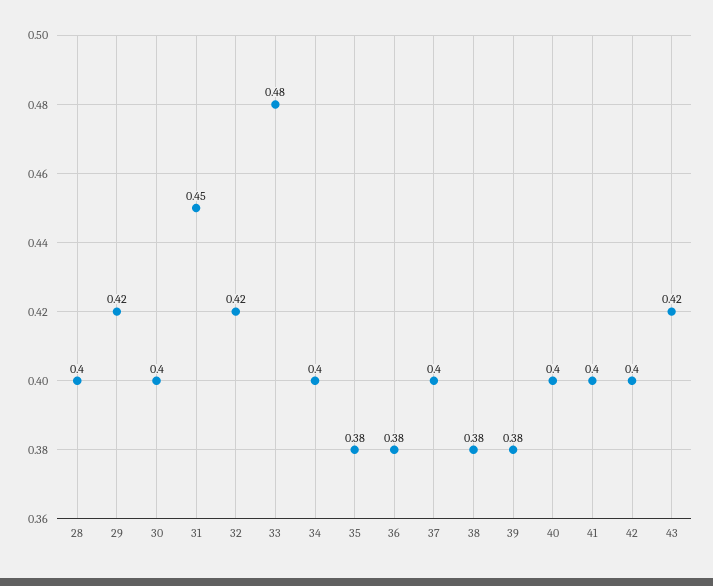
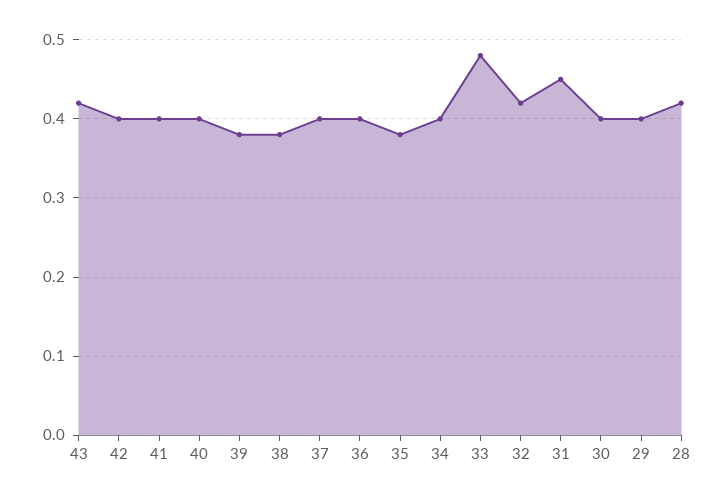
  {
-   "28": 0.4,
+   "28": 0.42,
-   "29": 0.42,
+   "29": 0.4,
    "30": 0.4,
    "31": 0.45,
    "32": 0.42,
    "33": 0.48,
    "34": 0.4,
    "35": 0.38,
-   "36": 0.38,
+   "36": 0.4,
    "37": 0.4,
    "38": 0.38,
    "39": 0.38,
    "40": 0.4,
    "41": 0.4,
    "42": 0.4,
    "43": 0.42
  }

